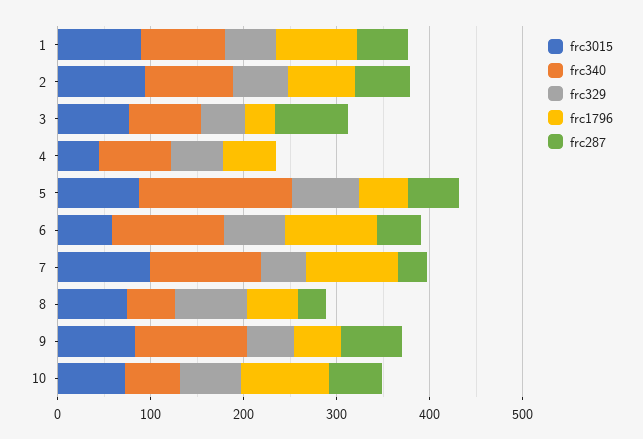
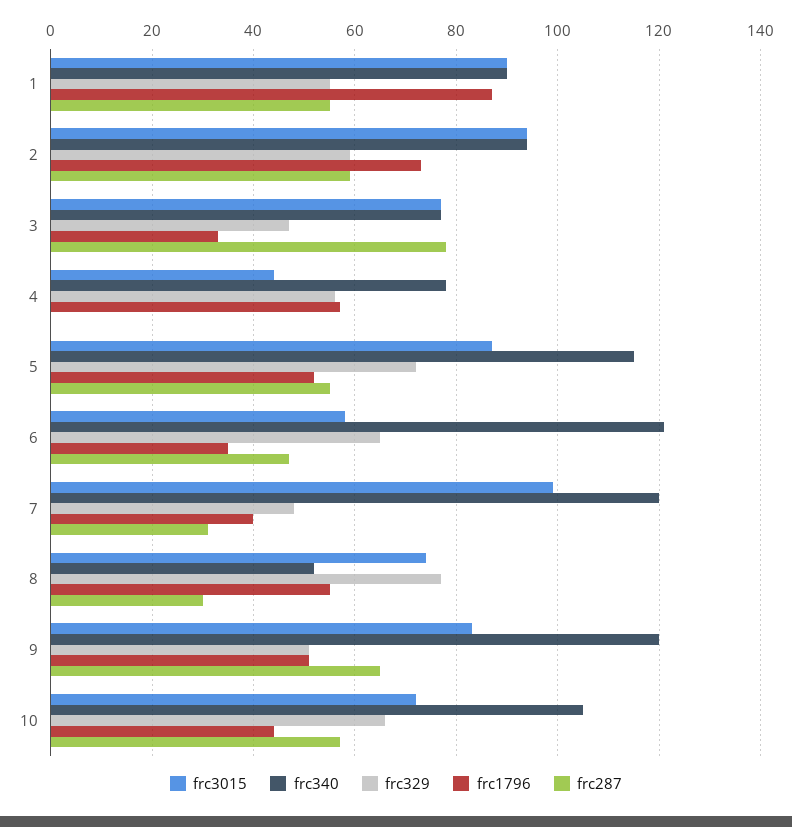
  {
    "frc3015": {
      "1": 90,
      "2": 95,
      "3": 75,
      "4": 45,
      "5": 85,
      "6": 60,
      "7": 100,
      "8": 75,
      "9": 85,
      "10": 70
    },
    "frc340": {
      "1": 90,
      "2": 95,
      "3": 75,
      "4": 80,
-     "5": 160,
+     "5": 115,
      "6": 120,
      "7": 120,
      "8": 50,
      "9": 120,
-     "10": 60
+     "10": 105
    },
    "frc329": {
      "1": 55,
      "2": 60,
      "3": 45,
      "4": 55,
      "5": 70,
      "6": 65,
      "7": 50,
      "8": 75,
      "9": 50,
      "10": 65
    },
    "frc1796": {
      "1": 85,
      "2": 75,
      "3": 35,
      "4": 55,
      "5": 50,
-     "6": 100,
+     "6": 35,
-     "7": 100,
+     "7": 40,
      "8": 55,
      "9": 50,
-     "10": 100
+     "10": 45
    },
    "frc287": {
      "1": 55,
      "2": 60,
      "3": 80,
      "4": 0,
      "5": 55,
      "6": 45,
      "7": 30,
      "8": 30,
      "9": 65,
      "10": 55
    }
  }

